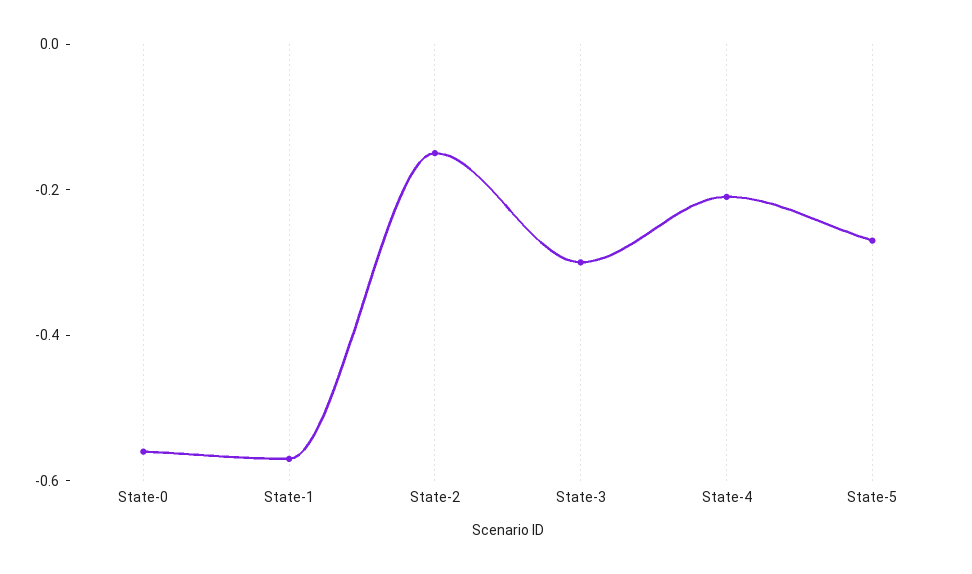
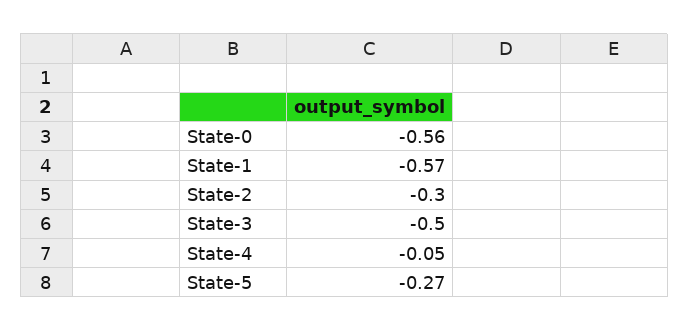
  {
    "State-0": -0.56,
    "State-1": -0.57,
-   "State-2": -0.15,
+   "State-2": -0.3,
-   "State-3": -0.3,
+   "State-3": -0.5,
-   "State-4": -0.2,
+   "State-4": -0.05,
    "State-5": -0.27
  }

